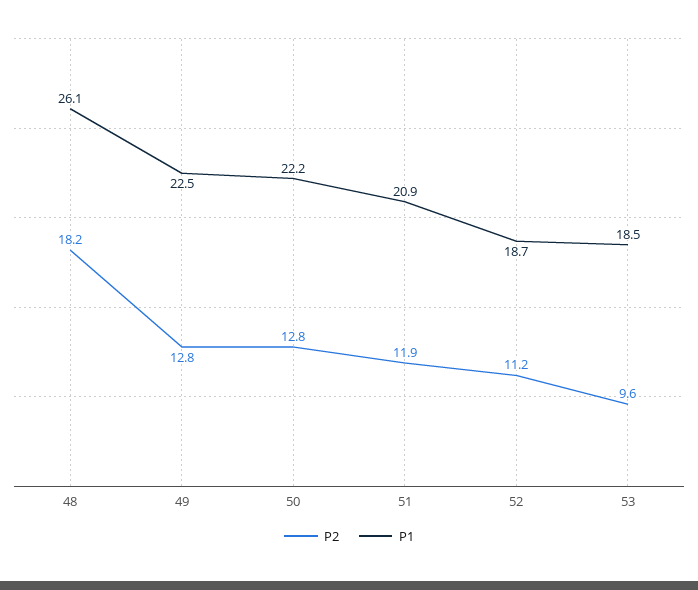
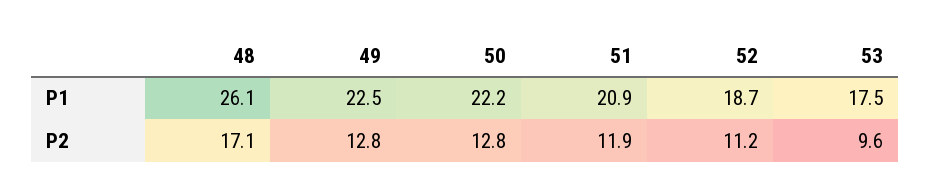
  {
    "P2": {
-     "48": 18.2,
+     "48": 17.1,
      "49": 12.8,
      "50": 12.8,
      "51": 11.9,
      "52": 11.2,
      "53": 9.6
    },
    "P1": {
      "48": 26.1,
      "49": 22.5,
      "50": 22.2,
      "51": 20.9,
      "52": 18.7,
-     "53": 18.5
+     "53": 17.5
    }
  }

